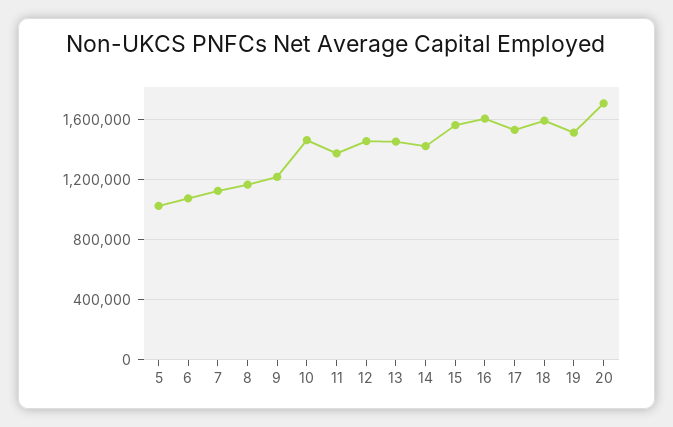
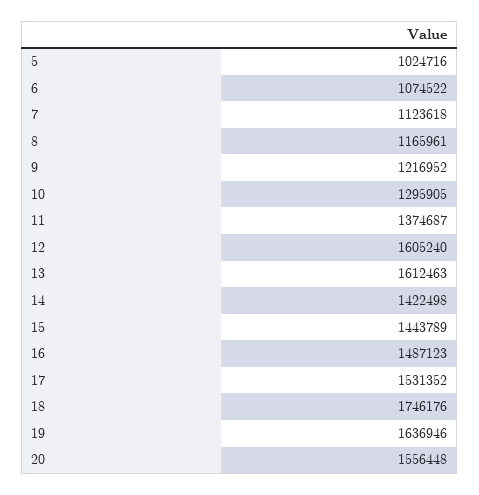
  {
    "5": 1024716,
    "6": 1074522,
    "7": 1123618,
    "8": 1165961,
    "9": 1216952,
-   "10": 1450000,
+   "10": 1295905,
    "11": 1374687,
-   "12": 1450000,
+   "12": 1605240,
-   "13": 1450000,
+   "13": 1612463,
    "14": 1422498,
-   "15": 1550000,
+   "15": 1443789,
-   "16": 1600000,
+   "16": 1487123,
    "17": 1531352,
-   "18": 1600000,
+   "18": 1746176,
-   "19": 1500000,
+   "19": 1636946,
-   "20": 1700000
+   "20": 1556448
  }

